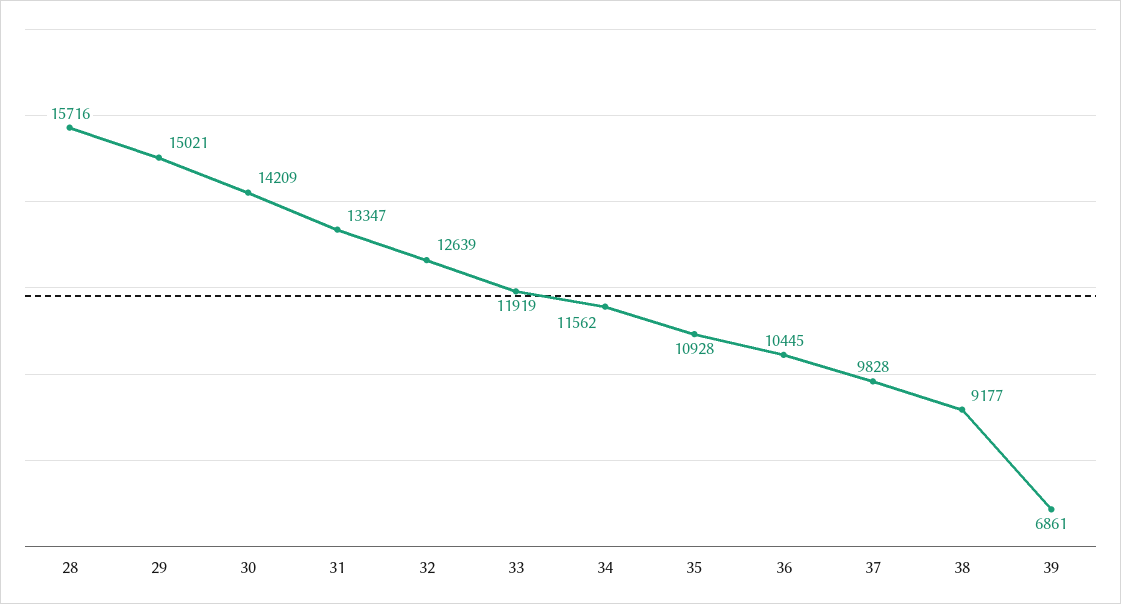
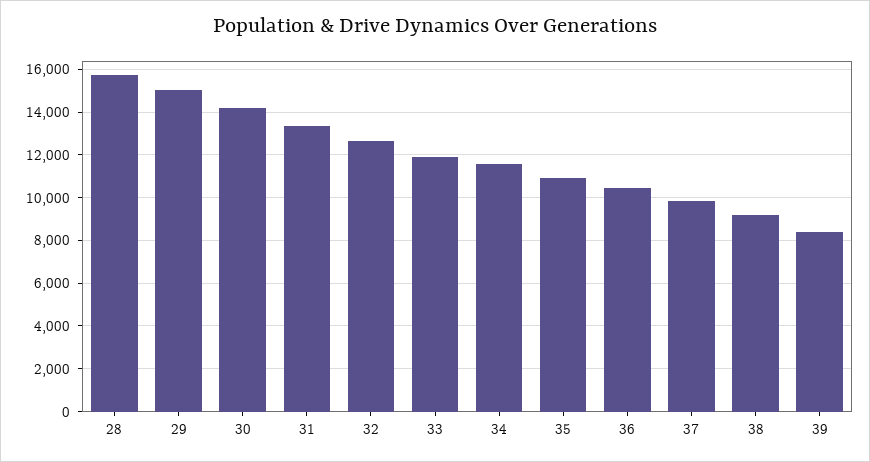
  {
    "28": 15716,
    "29": 15021,
    "30": 14209,
    "31": 13347,
    "32": 12639,
    "33": 11919,
    "34": 11562,
    "35": 10928,
    "36": 10445,
    "37": 9828,
    "38": 9177,
-   "39": 6861
+   "39": 8500
  }

